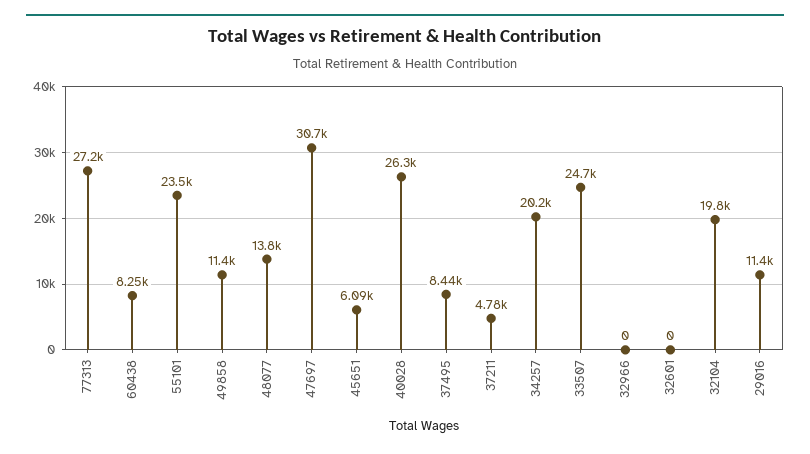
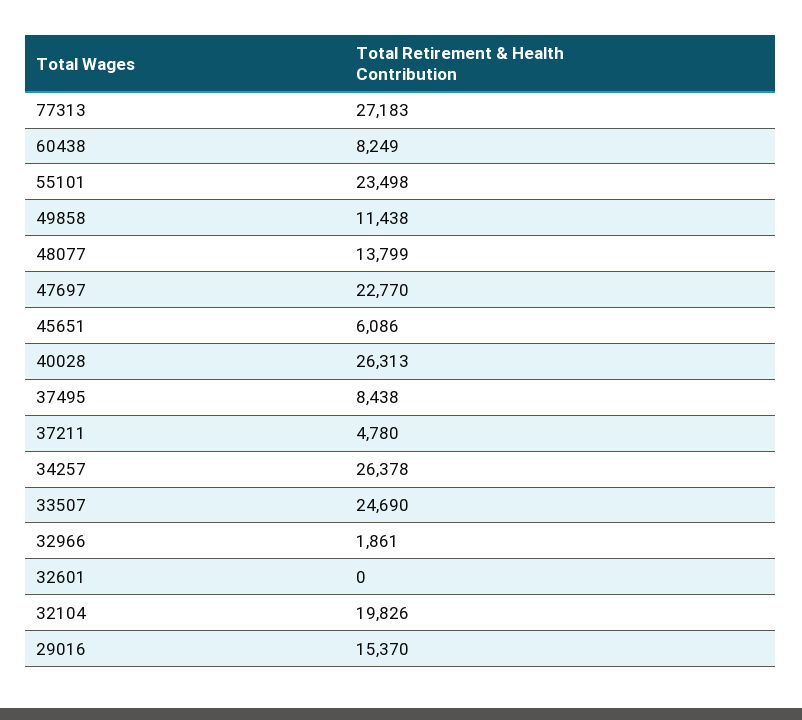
  {
    "77313": 27183,
    "60438": 8249,
    "55101": 23498,
    "49858": 11438,
    "48077": 13799,
-   "47697": 30700,
+   "47697": 22770,
    "45651": 6086,
    "40028": 26313,
    "37495": 8438,
    "37211": 4780,
-   "34257": 20200,
+   "34257": 26378,
    "33507": 24690,
-   "32966": 0,
+   "32966": 1861,
    "32601": 0,
    "32104": 19826,
-   "29016": 11400
+   "29016": 15370
  }

